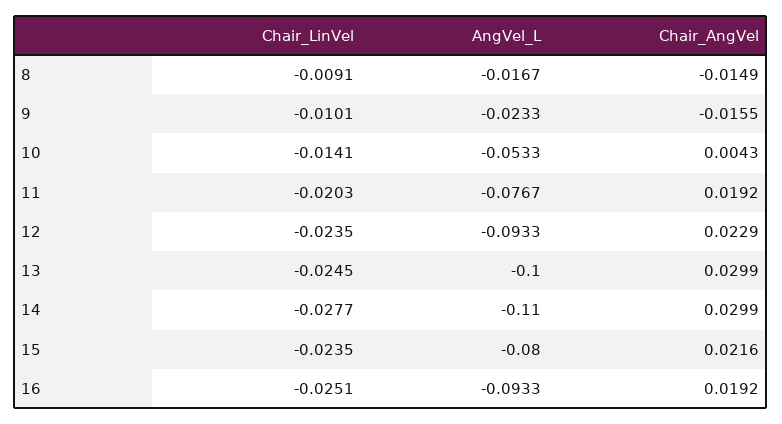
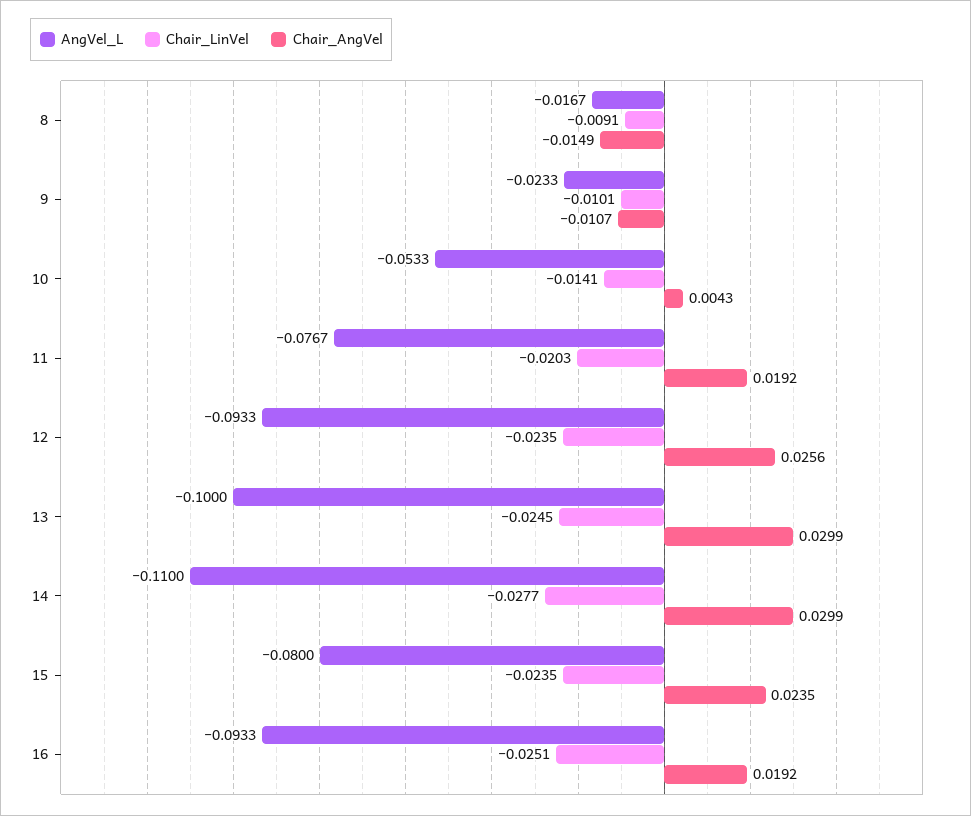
  {
    "Chair_LinVel": {
      "8": -0.0091,
      "9": -0.0101,
      "10": -0.0141,
      "11": -0.0203,
      "12": -0.0235,
      "13": -0.0245,
      "14": -0.0277,
      "15": -0.0235,
      "16": -0.0251
    },
    "AngVel_L": {
      "8": -0.0167,
      "9": -0.0233,
      "10": -0.0533,
      "11": -0.0767,
      "12": -0.0933,
      "13": -0.1,
      "14": -0.11,
      "15": -0.08,
      "16": -0.0933
    },
    "Chair_AngVel": {
      "8": -0.0149,
-     "9": -0.0155,
+     "9": -0.0107,
      "10": 0.0043,
      "11": 0.0192,
-     "12": 0.0229,
+     "12": 0.0256,
      "13": 0.0299,
      "14": 0.0299,
-     "15": 0.0216,
+     "15": 0.0235,
      "16": 0.0192
    }
  }

